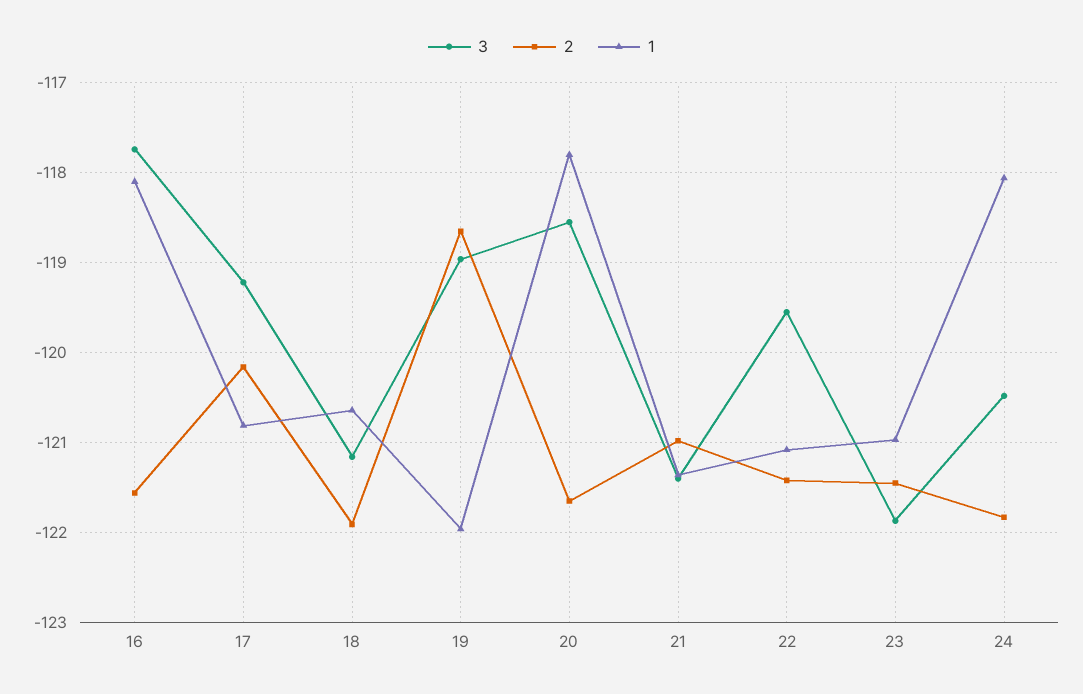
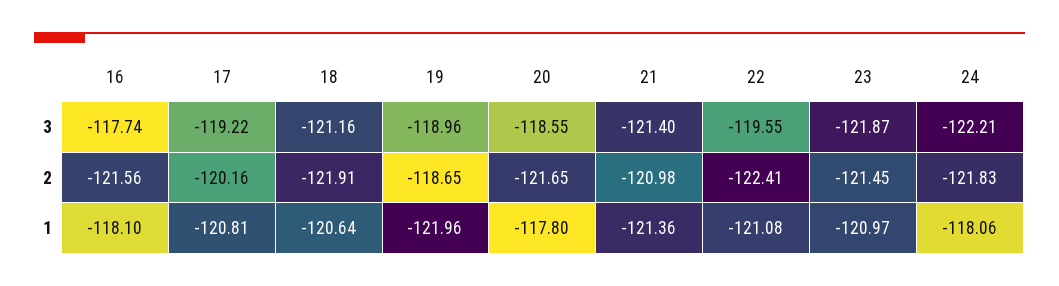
  {
    "3": {
      "16": -117.74,
      "17": -119.22,
      "18": -121.16,
      "19": -118.96,
      "20": -118.55,
      "21": -121.4,
      "22": -119.55,
      "23": -121.87,
-     "24": -120.5
+     "24": -122.21
    },
    "2": {
      "16": -121.56,
      "17": -120.16,
      "18": -121.91,
      "19": -118.65,
      "20": -121.65,
      "21": -120.98,
-     "22": -121.4,
+     "22": -122.41,
      "23": -121.45,
      "24": -121.83
    },
    "1": {
      "16": -118.1,
      "17": -120.81,
      "18": -120.64,
      "19": -121.96,
      "20": -117.8,
      "21": -121.36,
      "22": -121.08,
      "23": -120.97,
      "24": -118.06
    }
  }

